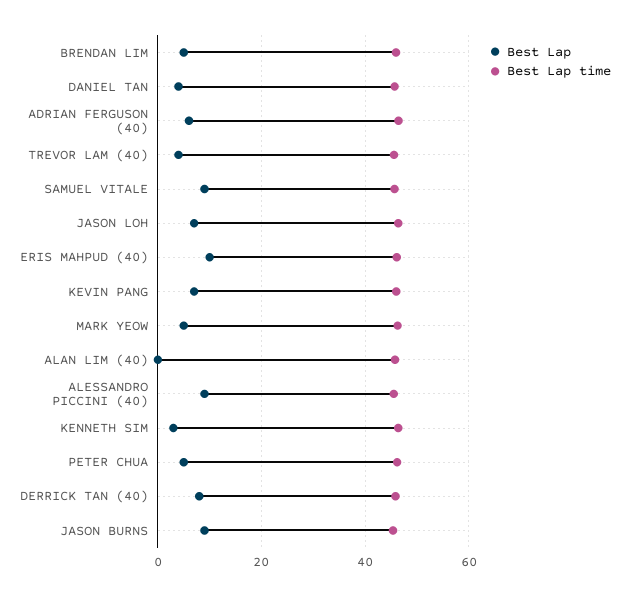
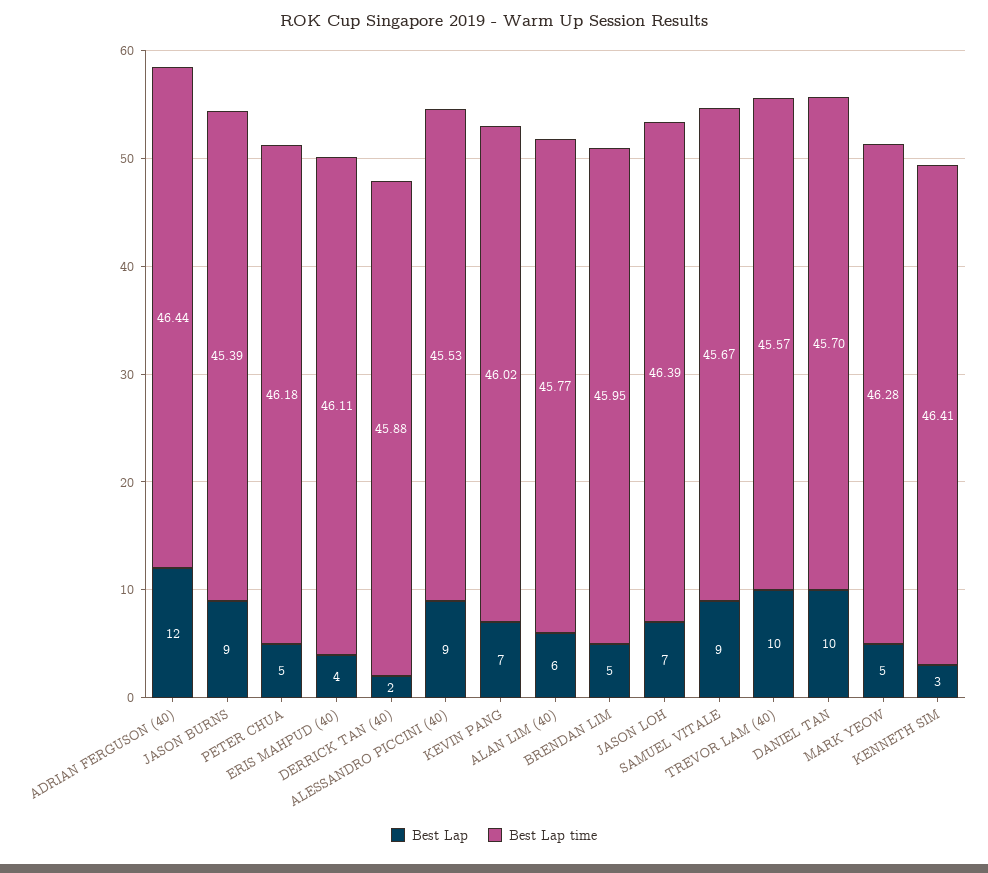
  {
    "Best Lap": {
      "BRENDAN LIM": 5,
-     "DANIEL TAN": 4,
+     "DANIEL TAN": 10,
-     "ADRIAN FERGUSON (40)": 6,
+     "ADRIAN FERGUSON (40)": 12,
-     "TREVOR LAM (40)": 4,
+     "TREVOR LAM (40)": 10,
      "SAMUEL VITALE": 9,
      "JASON LOH": 7,
-     "ERIS MAHPUD (40)": 10,
+     "ERIS MAHPUD (40)": 4,
      "KEVIN PANG": 7,
      "MARK YEOW": 5,
-     "ALAN LIM (40)": 0,
+     "ALAN LIM (40)": 6,
      "ALESSANDRO PICCINI (40)": 9,
      "KENNETH SIM": 3,
      "PETER CHUA": 5,
-     "DERRICK TAN (40)": 8,
+     "DERRICK TAN (40)": 2,
      "JASON BURNS": 9
    },
    "Best Lap time": {
      "BRENDAN LIM": 45.95,
      "DANIEL TAN": 45.7,
      "ADRIAN FERGUSON (40)": 46.44,
      "TREVOR LAM (40)": 45.57,
      "SAMUEL VITALE": 45.67,
      "JASON LOH": 46.39,
      "ERIS MAHPUD (40)": 46.11,
      "KEVIN PANG": 46.02,
      "MARK YEOW": 46.28,
      "ALAN LIM (40)": 45.77,
      "ALESSANDRO PICCINI (40)": 45.53,
      "KENNETH SIM": 46.41,
      "PETER CHUA": 46.18,
      "DERRICK TAN (40)": 45.88,
      "JASON BURNS": 45.39
    }
  }

